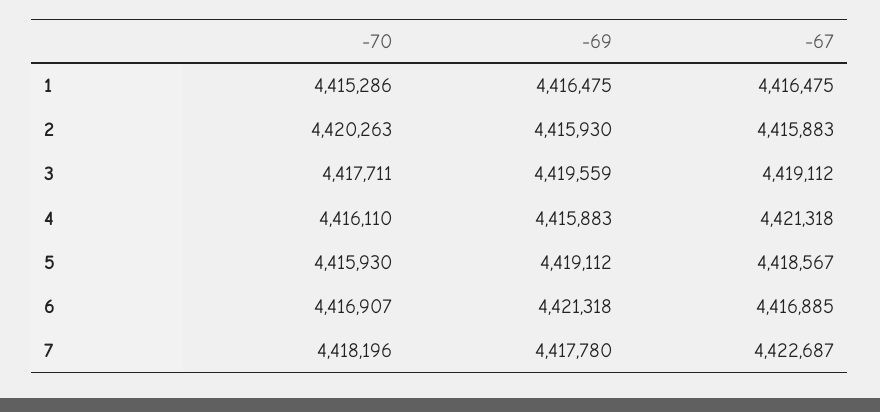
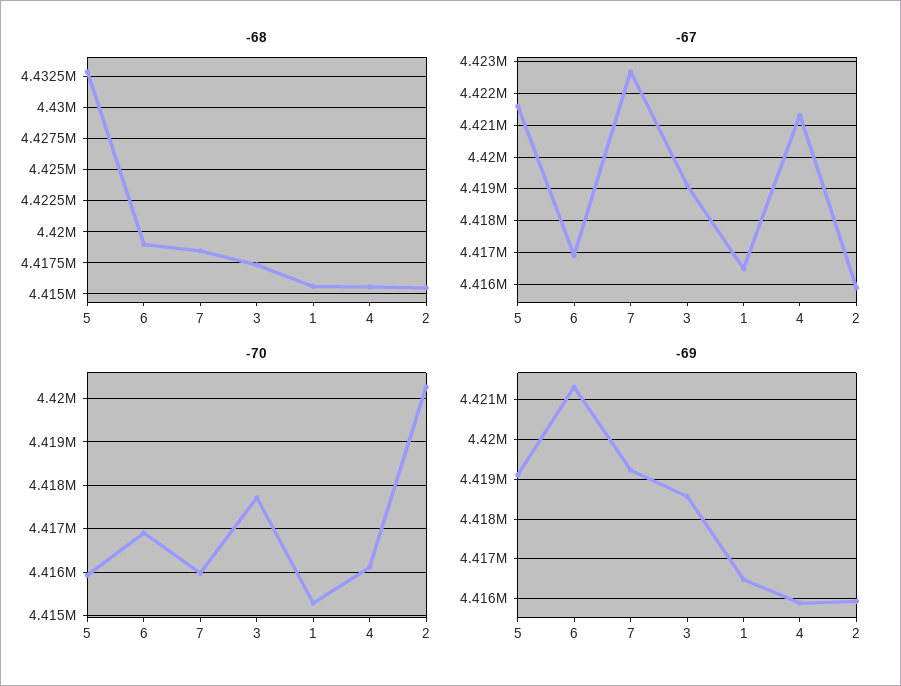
  {
    "-70": {
      "1": 4415286,
      "2": 4420263,
      "3": 4417711,
      "4": 4416110,
      "5": 4415930,
      "6": 4416907,
-     "7": 4418196
+     "7": 4416000
    },
    "-69": {
      "1": 4416475,
      "2": 4415930,
-     "3": 4419559,
+     "3": 4418600,
      "4": 4415883,
      "5": 4419112,
      "6": 4421318,
-     "7": 4417780
+     "7": 4419200
    },
    "-67": {
      "1": 4416475,
      "2": 4415883,
      "3": 4419112,
      "4": 4421318,
-     "5": 4418567,
+     "5": 4421600,
      "6": 4416885,
      "7": 4422687
-   }
+   },
+   "-68": {
+     "5": 4433000,
+     "6": 4419000,
+     "7": 4418500,
+     "3": 4417500,
+     "1": 4415500,
+     "4": 4415500,
+     "2": 4415500
+   }
  }

